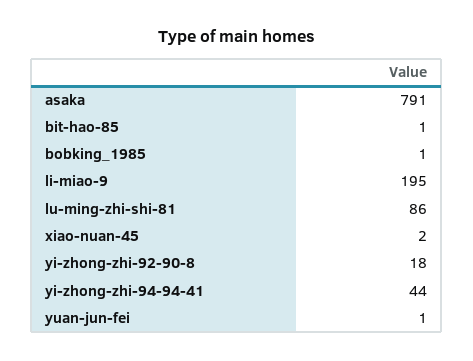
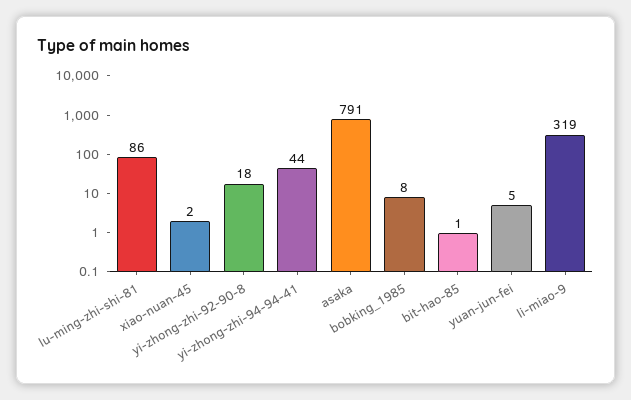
  {
    "asaka": 791,
    "bit-hao-85": 1,
-   "bobking_1985": 1,
+   "bobking_1985": 8,
-   "li-miao-9": 195,
+   "li-miao-9": 319,
    "lu-ming-zhi-shi-81": 86,
    "xiao-nuan-45": 2,
    "yi-zhong-zhi-92-90-8": 18,
    "yi-zhong-zhi-94-94-41": 44,
-   "yuan-jun-fei": 1
+   "yuan-jun-fei": 5
  }

